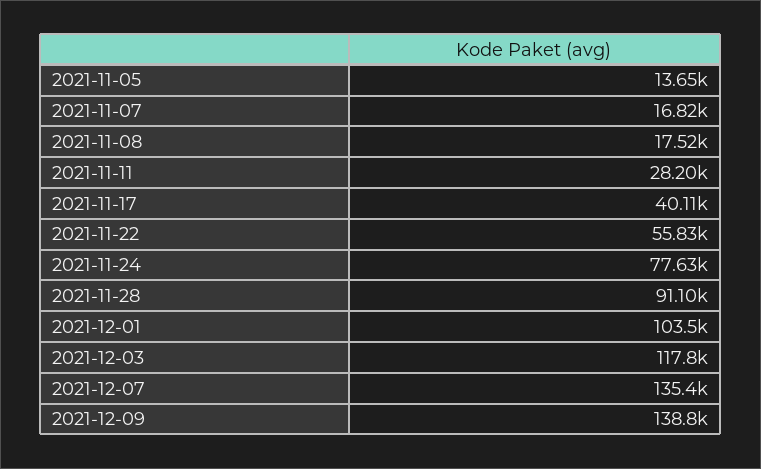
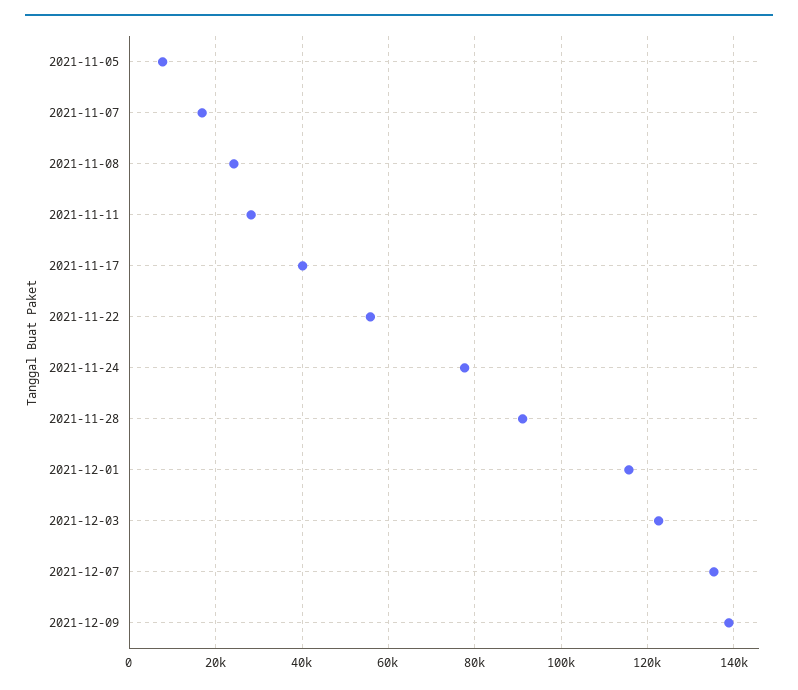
  {
-   "2021-11-05": 13650,
+   "2021-11-05": 8000,
    "2021-11-07": 16820,
-   "2021-11-08": 17520,
+   "2021-11-08": 24000,
    "2021-11-11": 28200,
    "2021-11-17": 40110,
    "2021-11-22": 55830,
    "2021-11-24": 77630,
    "2021-11-28": 91100,
-   "2021-12-01": 103500,
+   "2021-12-01": 116000,
-   "2021-12-03": 117800,
+   "2021-12-03": 122000,
    "2021-12-07": 135400,
    "2021-12-09": 138800
  }

